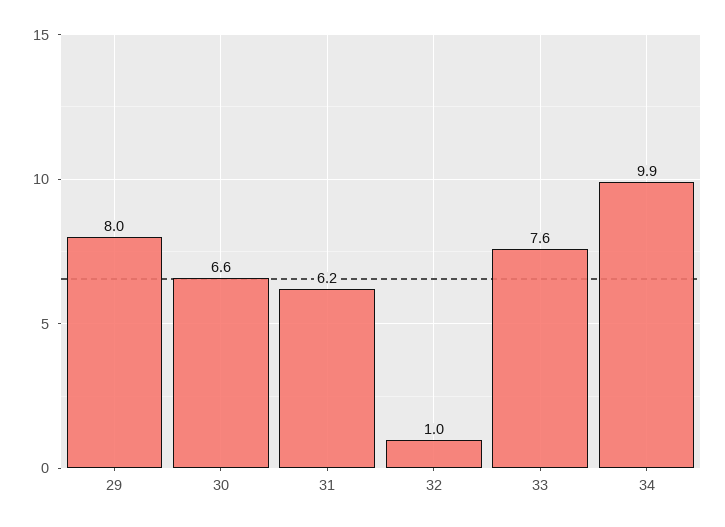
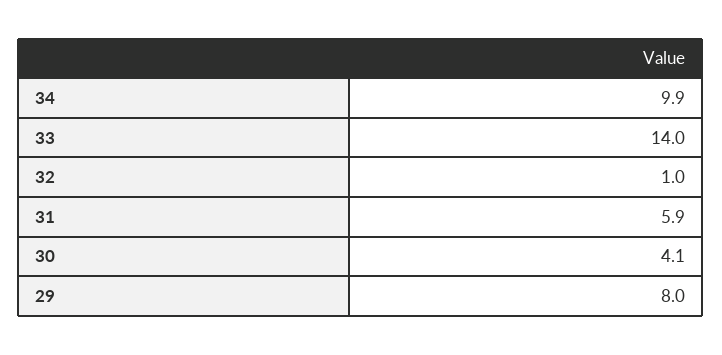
  {
    "29": 8,
-   "30": 6.6,
+   "30": 4.1,
-   "31": 6.2,
+   "31": 5.9,
    "32": 1,
-   "33": 7.6,
+   "33": 14,
    "34": 9.9
  }

